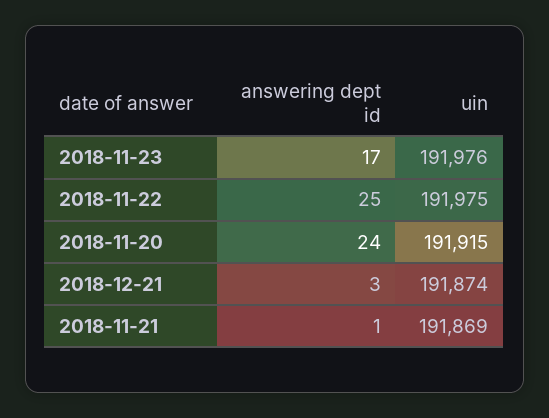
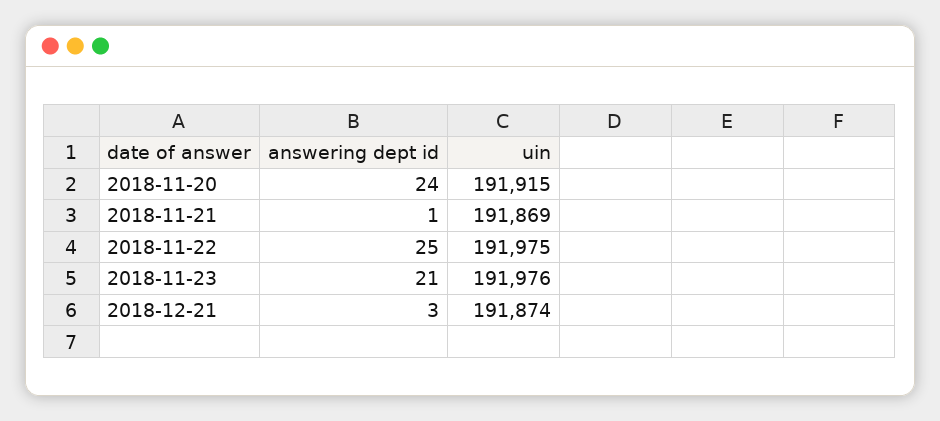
  {
    "answering dept id": {
-     "2018-11-23": 17,
+     "2018-11-23": 21,
      "2018-11-22": 25,
      "2018-11-20": 24,
      "2018-12-21": 3,
      "2018-11-21": 1
    },
    "uin": {
      "2018-11-23": 191976,
      "2018-11-22": 191975,
      "2018-11-20": 191915,
      "2018-12-21": 191874,
      "2018-11-21": 191869
    }
  }

